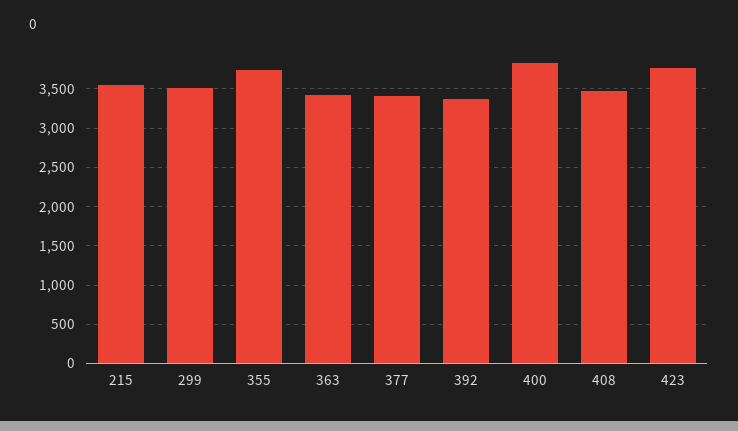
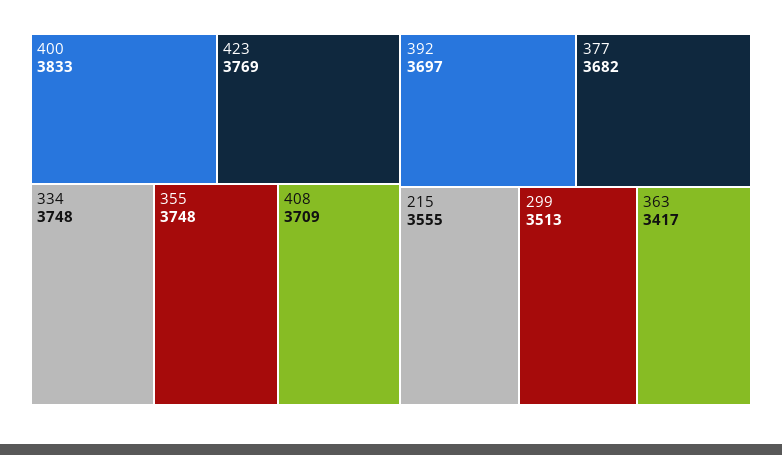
  {
    "215": 3555,
    "299": 3513,
    "355": 3748,
    "363": 3417,
-   "377": 3400,
+   "377": 3682,
-   "392": 3400,
+   "392": 3697,
    "400": 3833,
-   "408": 3500,
+   "408": 3709,
-   "423": 3769
+   "423": 3769,
+   "334": 3748
  }

